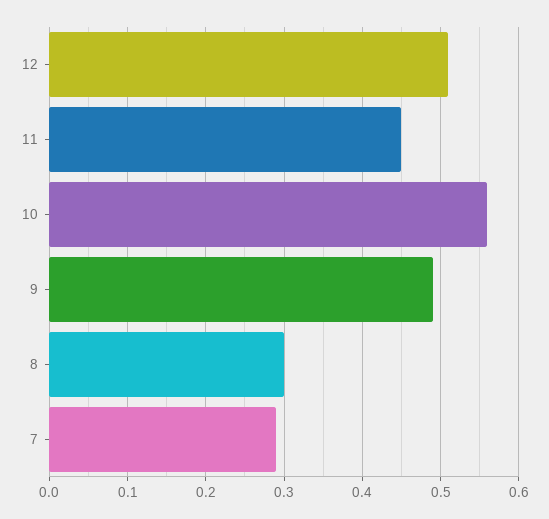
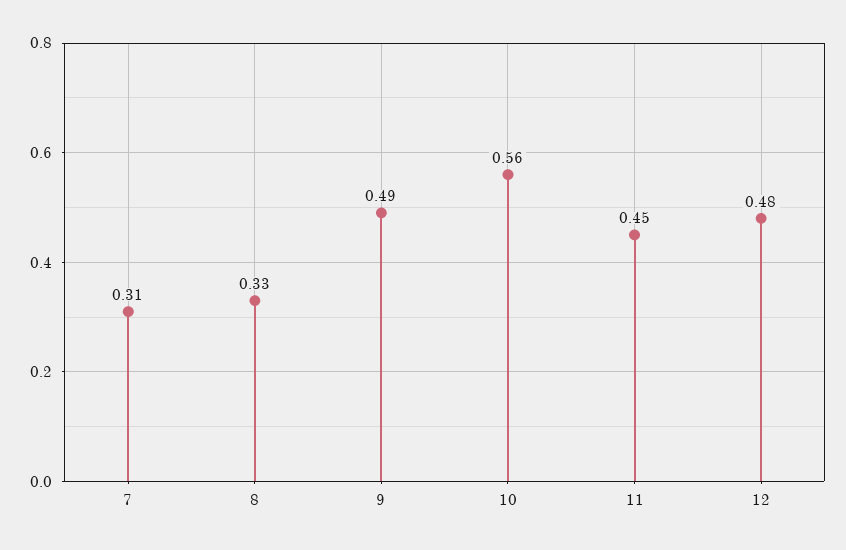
  {
-   "12": 0.51,
+   "12": 0.48,
    "11": 0.45,
    "10": 0.56,
    "9": 0.49,
-   "8": 0.3,
+   "8": 0.33,
-   "7": 0.29
+   "7": 0.31
  }

